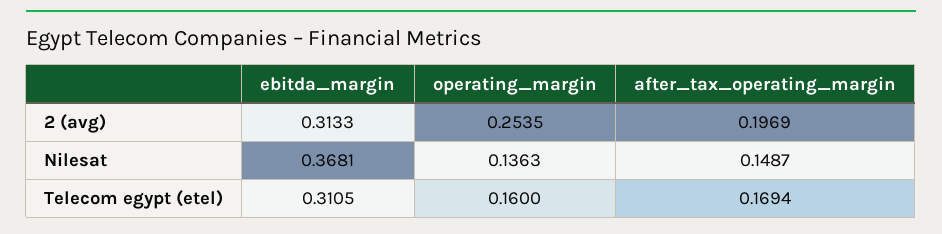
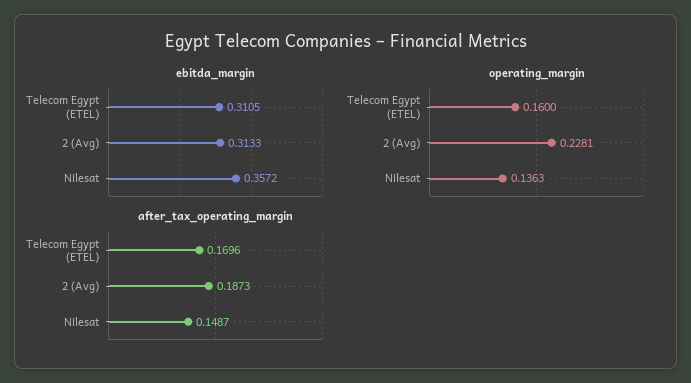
  {
    "ebitda_margin": {
      "2 (avg)": 0.3133,
-     "Nilesat": 0.3681,
+     "Nilesat": 0.3572,
      "Telecom egypt (etel)": 0.3105
    },
    "operating_margin": {
-     "2 (avg)": 0.2535,
+     "2 (avg)": 0.2281,
      "Nilesat": 0.1363,
      "Telecom egypt (etel)": 0.16
    },
    "after_tax_operating_margin": {
-     "2 (avg)": 0.1969,
+     "2 (avg)": 0.1873,
      "Nilesat": 0.1487,
-     "Telecom egypt (etel)": 0.1694
+     "Telecom egypt (etel)": 0.1696
    }
  }

